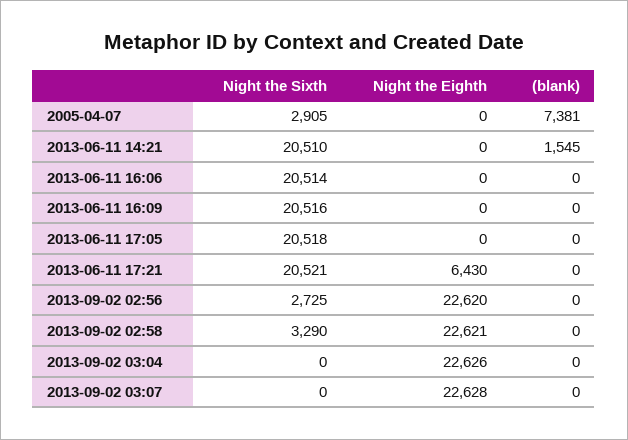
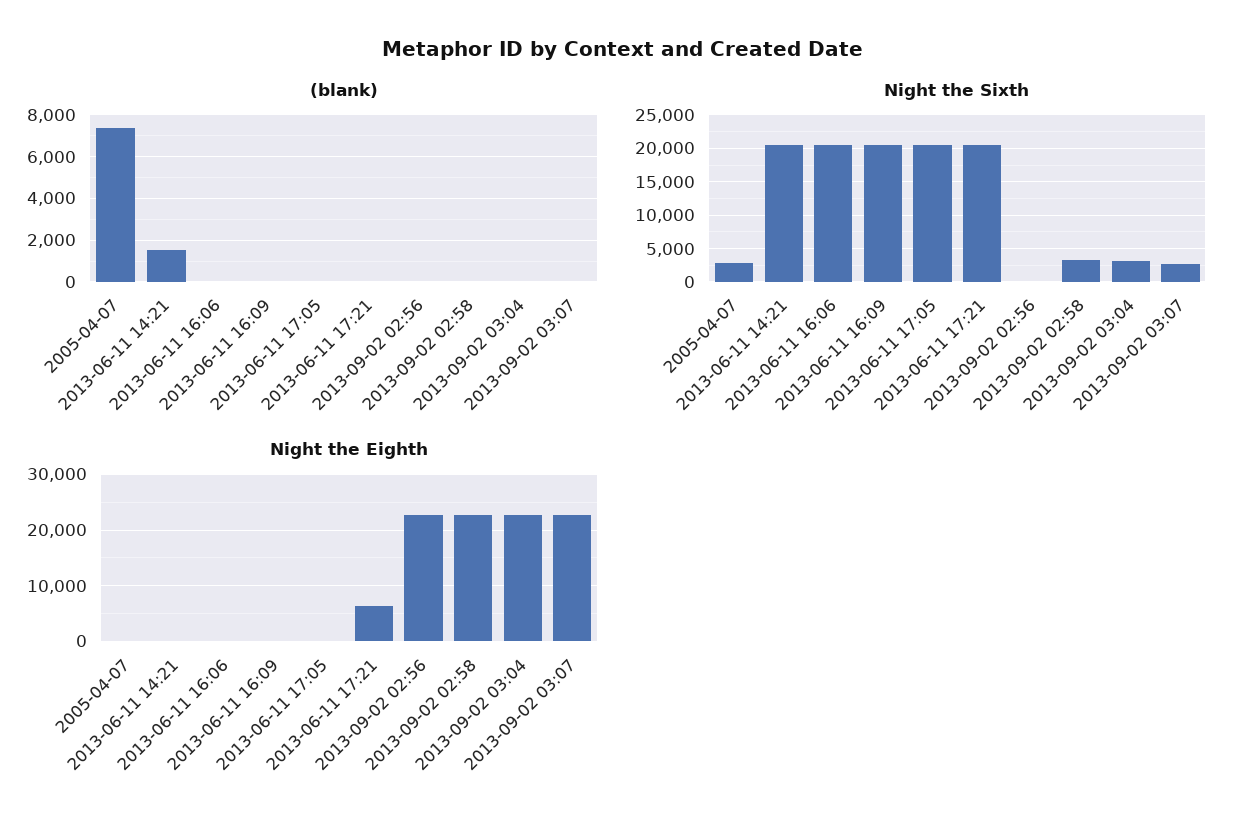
  {
    "Night the Sixth": {
      "2005-04-07": 2905,
      "2013-06-11 14:21": 20510,
      "2013-06-11 16:06": 20514,
      "2013-06-11 16:09": 20516,
      "2013-06-11 17:05": 20518,
      "2013-06-11 17:21": 20521,
-     "2013-09-02 02:56": 2725,
+     "2013-09-02 02:56": 0,
      "2013-09-02 02:58": 3290,
-     "2013-09-02 03:04": 0,
+     "2013-09-02 03:04": 3000,
-     "2013-09-02 03:07": 0
+     "2013-09-02 03:07": 3000
    },
    "Night the Eighth": {
      "2005-04-07": 0,
      "2013-06-11 14:21": 0,
      "2013-06-11 16:06": 0,
      "2013-06-11 16:09": 0,
      "2013-06-11 17:05": 0,
      "2013-06-11 17:21": 6430,
      "2013-09-02 02:56": 22620,
      "2013-09-02 02:58": 22621,
      "2013-09-02 03:04": 22626,
      "2013-09-02 03:07": 22628
    },
    "(blank)": {
      "2005-04-07": 7381,
      "2013-06-11 14:21": 1545,
      "2013-06-11 16:06": 0,
      "2013-06-11 16:09": 0,
      "2013-06-11 17:05": 0,
      "2013-06-11 17:21": 0,
      "2013-09-02 02:56": 0,
      "2013-09-02 02:58": 0,
      "2013-09-02 03:04": 0,
      "2013-09-02 03:07": 0
    }
  }

